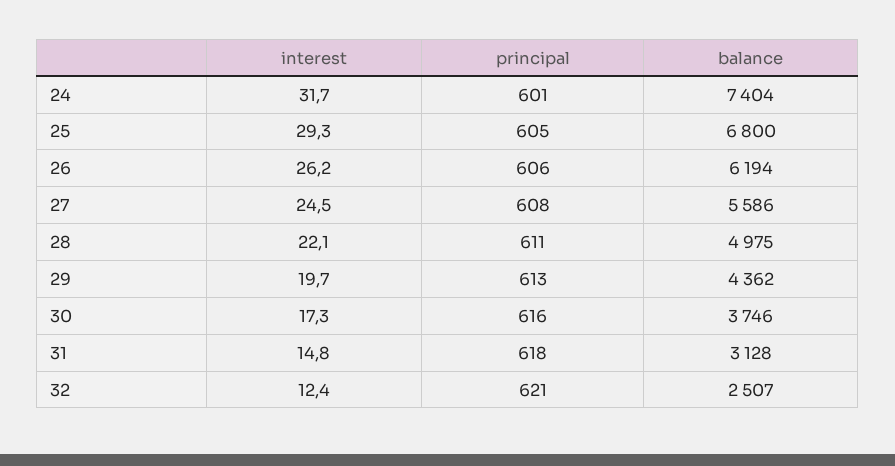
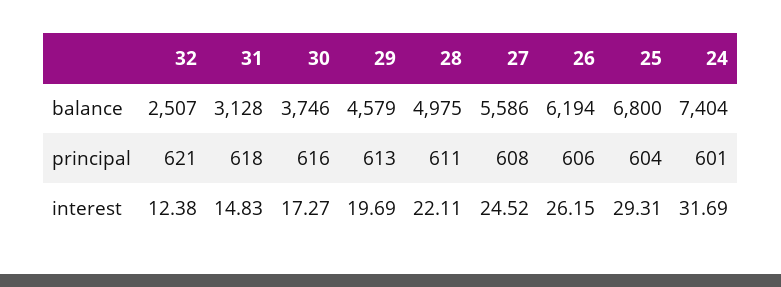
  {
    "interest": {
      "24": 31.69,
      "25": 29.31,
      "26": 26.15,
      "27": 24.52,
      "28": 22.11,
      "29": 19.69,
      "30": 17.27,
      "31": 14.83,
      "32": 12.38
    },
    "principal": {
      "24": 601,
-     "25": 605,
+     "25": 604,
      "26": 606,
      "27": 608,
      "28": 611,
      "29": 613,
      "30": 616,
      "31": 618,
      "32": 621
    },
    "balance": {
      "24": 7404,
      "25": 6800,
      "26": 6194,
      "27": 5586,
      "28": 4975,
-     "29": 4362,
+     "29": 4579,
      "30": 3746,
      "31": 3128,
      "32": 2507
    }
  }

